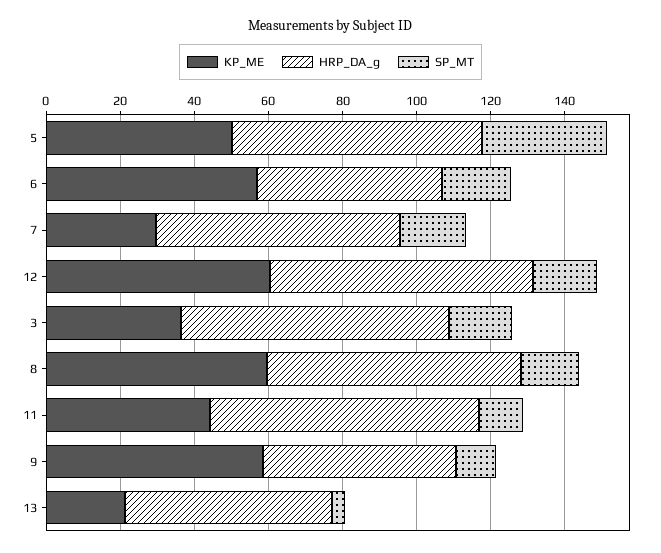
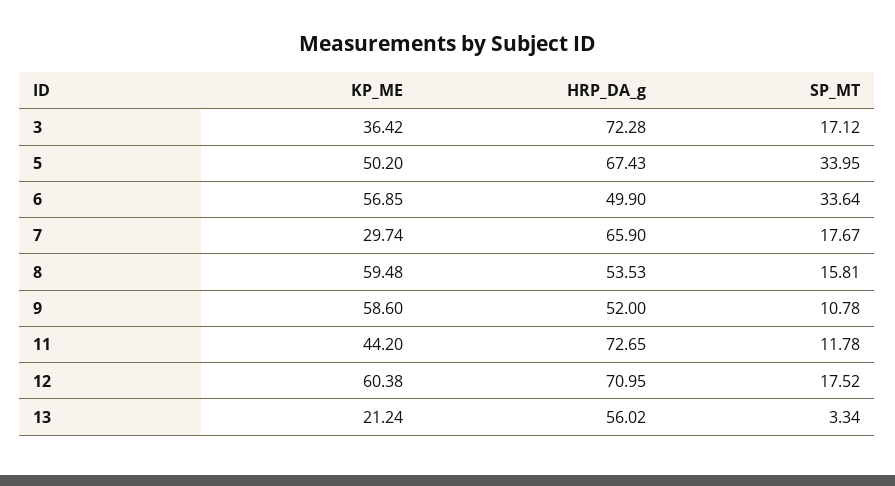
  {
    "KP_ME": {
      "5": 50.2,
      "6": 56.85,
      "7": 29.74,
      "12": 60.38,
      "3": 36.42,
      "8": 59.48,
      "11": 44.2,
      "9": 58.6,
      "13": 21.24
    },
    "HRP_DA_g": {
      "5": 67.43,
      "6": 49.9,
      "7": 65.9,
      "12": 70.95,
      "3": 72.28,
-     "8": 70,
+     "8": 53.53,
      "11": 72.65,
      "9": 52,
      "13": 56.02
    },
    "SP_MT": {
      "5": 33.95,
-     "6": 20,
+     "6": 33.64,
      "7": 17.67,
      "12": 17.52,
      "3": 17.12,
      "8": 15.81,
      "11": 11.78,
      "9": 10.78,
      "13": 3.34
    }
  }

